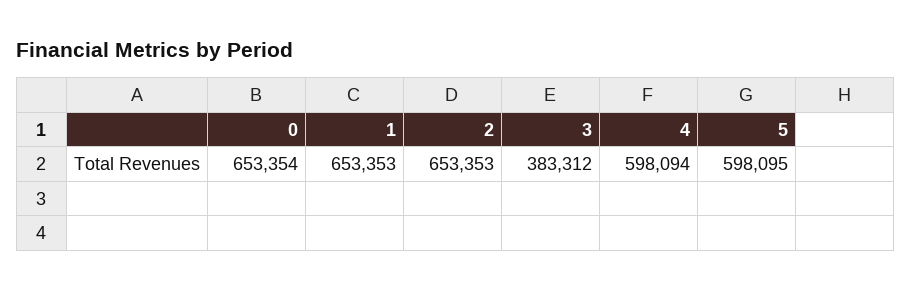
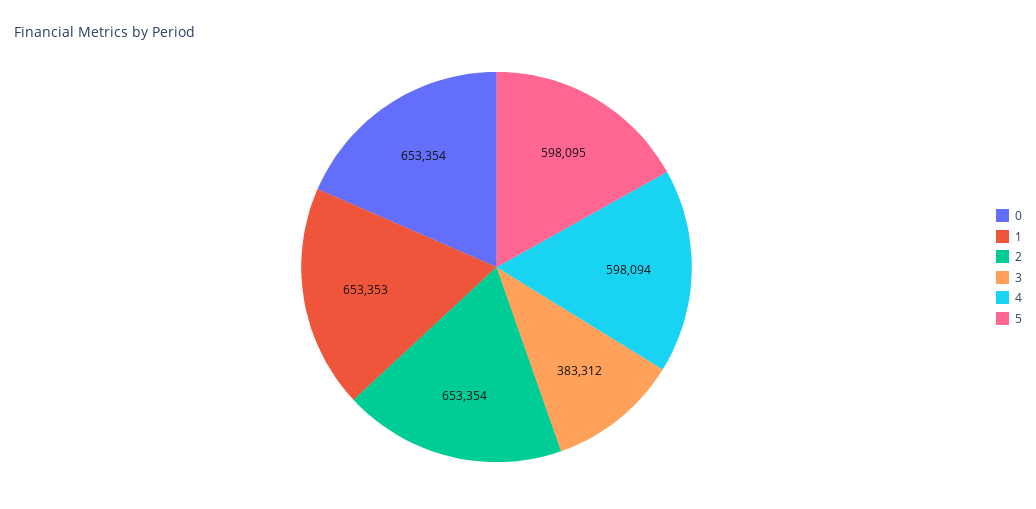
  {
    "0": 653354,
    "1": 653353,
-   "2": 653353,
+   "2": 653354,
    "3": 383312,
    "4": 598094,
    "5": 598095
  }

